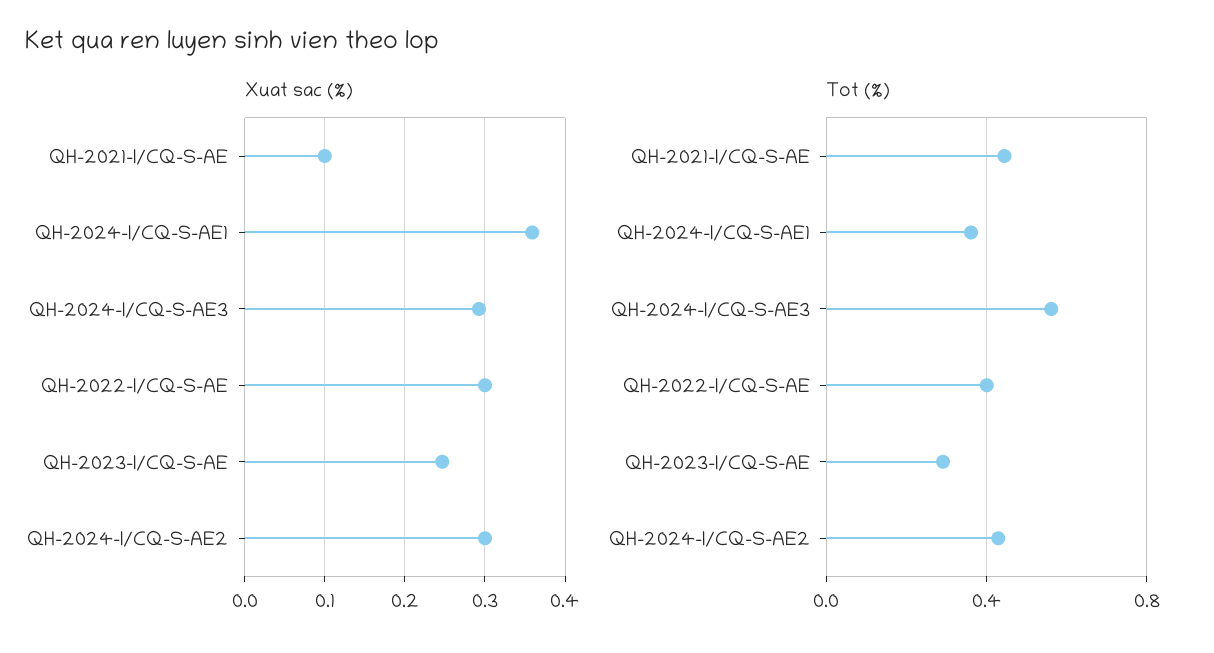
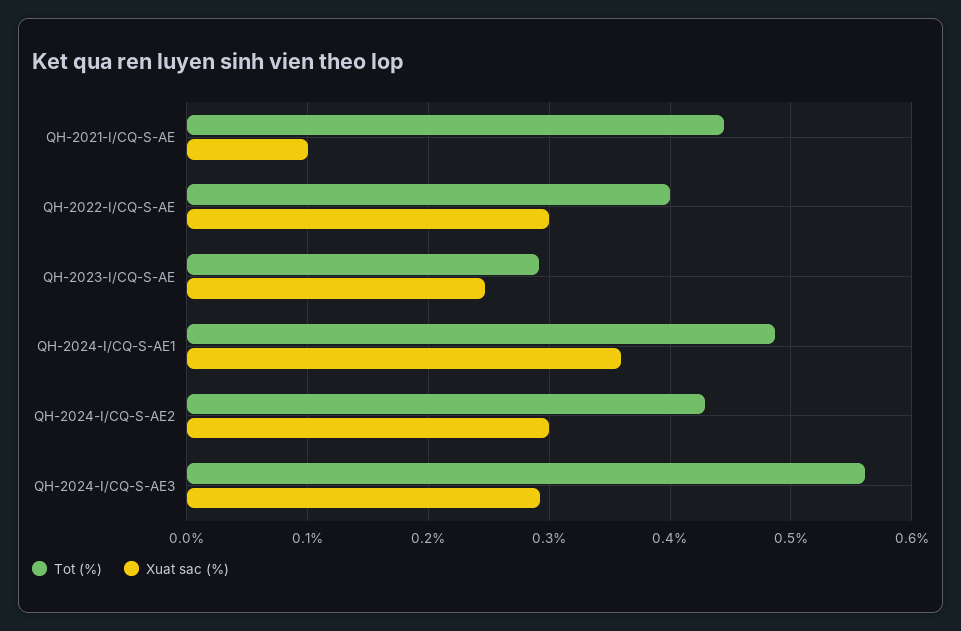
  {
    "Xuat sac (%)": {
      "QH-2021-I/CQ-S-AE": 0.1,
      "QH-2024-I/CQ-S-AE1": 0.36,
      "QH-2024-I/CQ-S-AE3": 0.29,
      "QH-2022-I/CQ-S-AE": 0.3,
      "QH-2023-I/CQ-S-AE": 0.25,
      "QH-2024-I/CQ-S-AE2": 0.3
    },
    "Tot (%)": {
      "QH-2021-I/CQ-S-AE": 0.44,
-     "QH-2024-I/CQ-S-AE1": 0.35,
+     "QH-2024-I/CQ-S-AE1": 0.49,
      "QH-2024-I/CQ-S-AE3": 0.56,
      "QH-2022-I/CQ-S-AE": 0.4,
      "QH-2023-I/CQ-S-AE": 0.29,
      "QH-2024-I/CQ-S-AE2": 0.43
    }
  }

